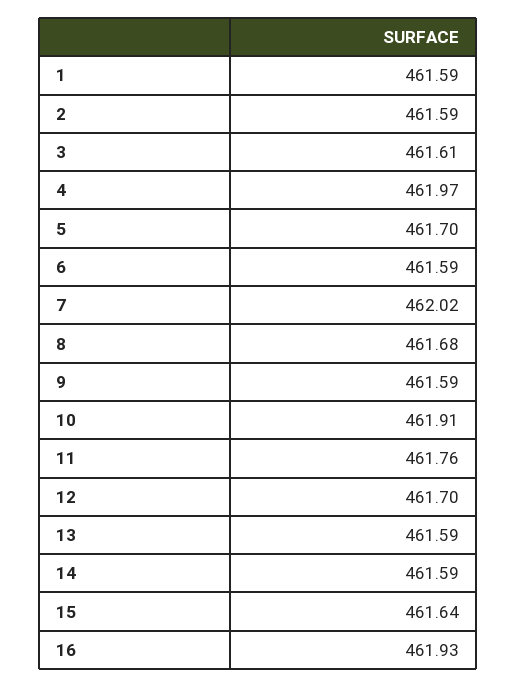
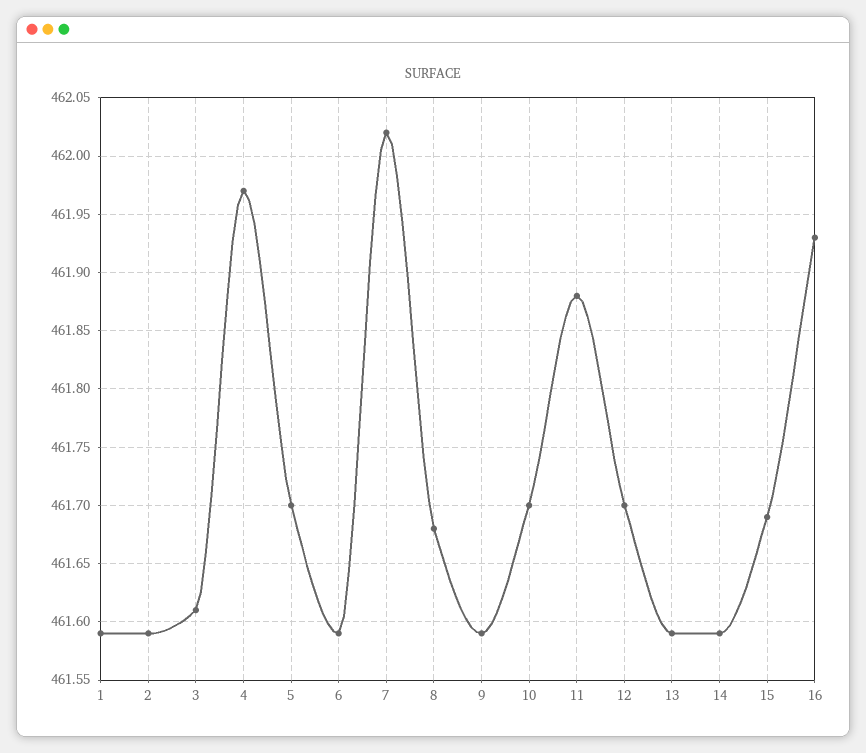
  {
    "1": 461.59,
    "2": 461.59,
    "3": 461.61,
    "4": 461.97,
    "5": 461.7,
    "6": 461.59,
    "7": 462.02,
    "8": 461.68,
    "9": 461.59,
-   "10": 461.91,
+   "10": 461.7,
-   "11": 461.76,
+   "11": 461.88,
    "12": 461.7,
    "13": 461.59,
    "14": 461.59,
-   "15": 461.64,
+   "15": 461.69,
    "16": 461.93
  }

